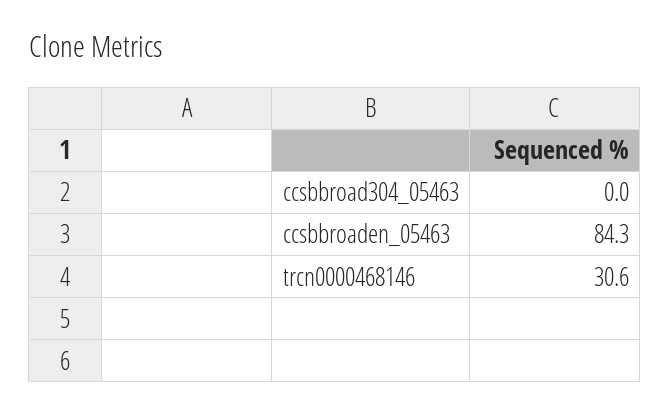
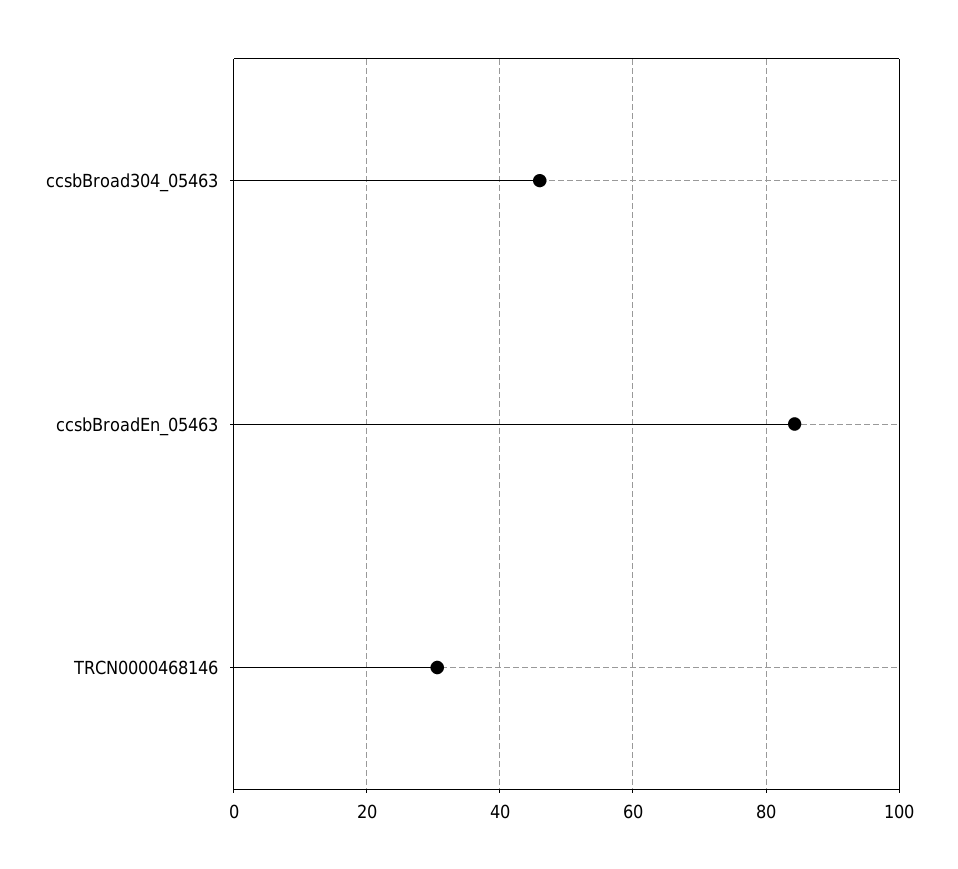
  {
-   "ccsbbroad304_05463": 0,
+   "ccsbbroad304_05463": 46,
    "ccsbbroaden_05463": 84.3,
    "trcn0000468146": 30.6
  }

